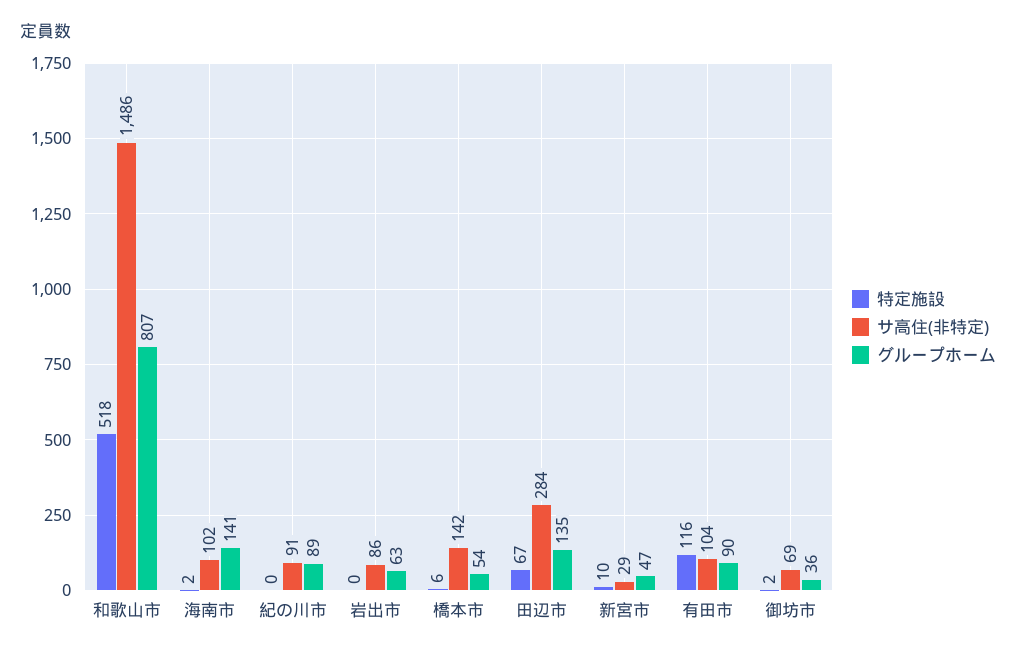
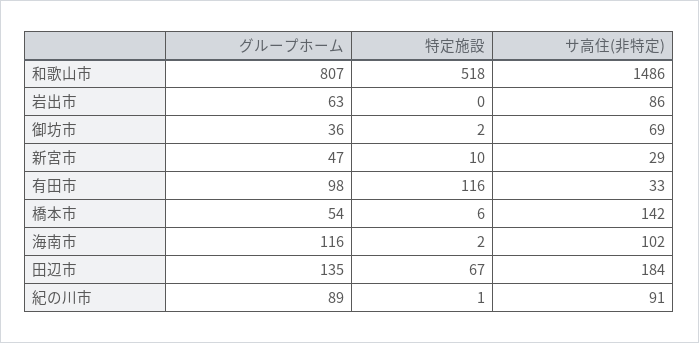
  {
    "特定施設": {
      "和歌山市": 518,
      "海南市": 2,
-     "紀の川市": 0,
+     "紀の川市": 1,
      "岩出市": 0,
      "橋本市": 6,
      "田辺市": 67,
      "新宮市": 10,
      "有田市": 116,
      "御坊市": 2
    },
    "サ高住(非特定)": {
      "和歌山市": 1486,
      "海南市": 102,
      "紀の川市": 91,
      "岩出市": 86,
      "橋本市": 142,
-     "田辺市": 284,
+     "田辺市": 184,
      "新宮市": 29,
-     "有田市": 104,
+     "有田市": 33,
      "御坊市": 69
    },
    "グループホーム": {
      "和歌山市": 807,
-     "海南市": 141,
+     "海南市": 116,
      "紀の川市": 89,
      "岩出市": 63,
      "橋本市": 54,
      "田辺市": 135,
      "新宮市": 47,
-     "有田市": 90,
+     "有田市": 98,
      "御坊市": 36
    }
  }

